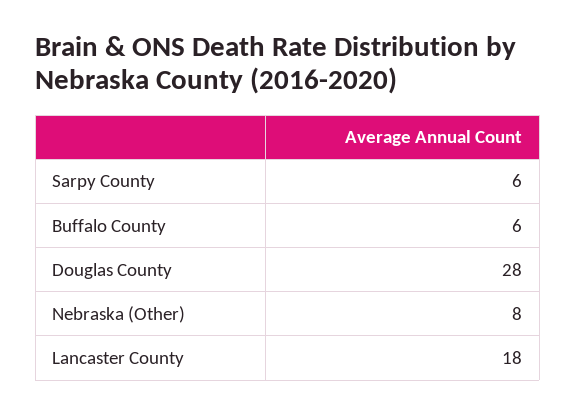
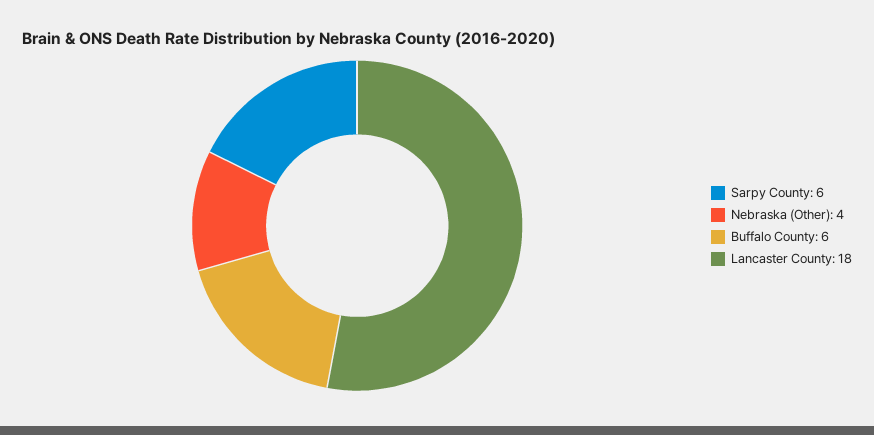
  {
    "Sarpy County": 6,
    "Buffalo County": 6,
-   "Douglas County": 28,
-   "Nebraska (Other)": 8,
+   "Nebraska (Other)": 4,
    "Lancaster County": 18
  }

